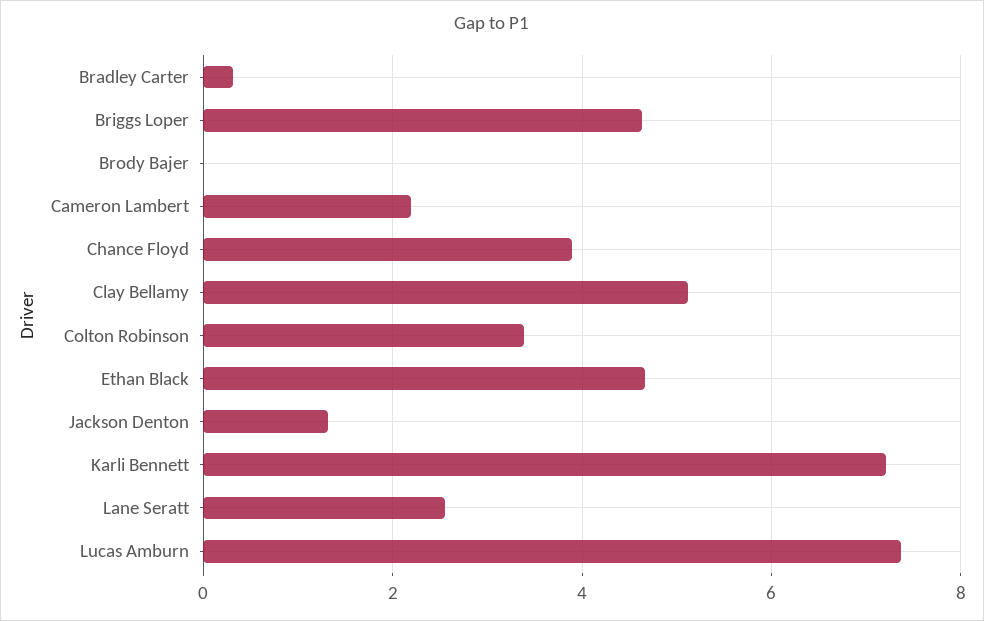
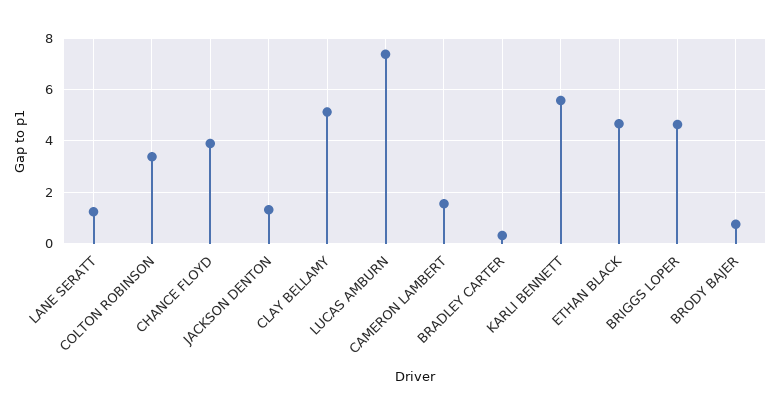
  {
    "Bradley Carter": 0.4,
    "Briggs Loper": 4.6,
-   "Brody Bajer": 0,
+   "Brody Bajer": 0.75,
-   "Cameron Lambert": 2.2,
+   "Cameron Lambert": 1.5,
    "Chance Floyd": 3.8,
    "Clay Bellamy": 5.2,
    "Colton Robinson": 3.4,
    "Ethan Black": 4.6,
    "Jackson Denton": 1.4,
-   "Karli Bennett": 7.2,
+   "Karli Bennett": 5.5,
-   "Lane Seratt": 2.6,
+   "Lane Seratt": 1.25,
    "Lucas Amburn": 7.4
  }

